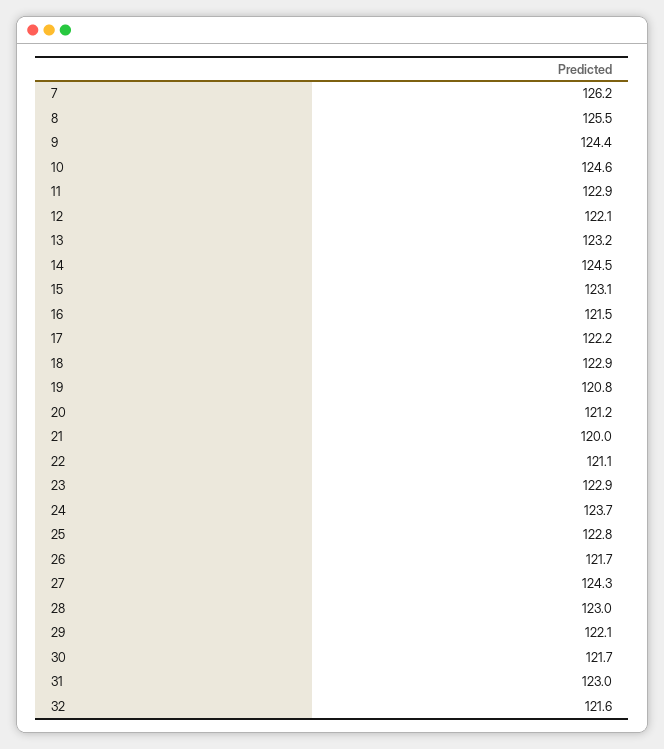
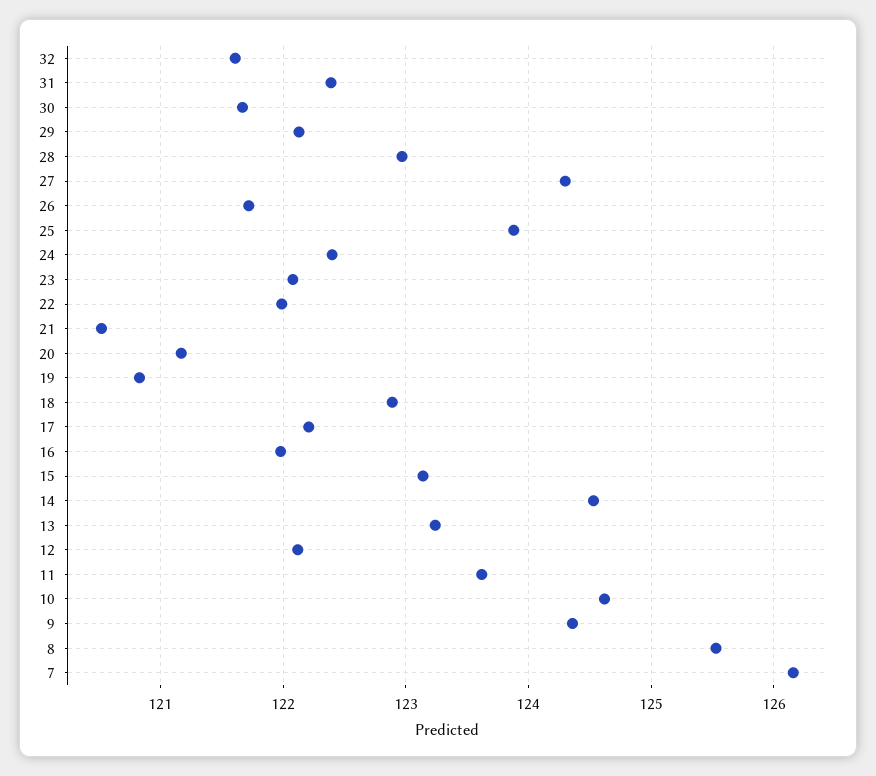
  {
    "7": 126.2,
    "8": 125.5,
    "9": 124.4,
    "10": 124.6,
-   "11": 122.9,
+   "11": 123.6,
    "12": 122.1,
    "13": 123.2,
    "14": 124.5,
    "15": 123.1,
-   "16": 121.5,
+   "16": 122,
    "17": 122.2,
    "18": 122.9,
    "19": 120.8,
    "20": 121.2,
-   "21": 120,
+   "21": 120.5,
-   "22": 121.1,
+   "22": 122,
-   "23": 122.9,
+   "23": 122.1,
-   "24": 123.7,
+   "24": 122.4,
-   "25": 122.8,
+   "25": 123.9,
    "26": 121.7,
    "27": 124.3,
    "28": 123,
    "29": 122.1,
    "30": 121.7,
-   "31": 123,
+   "31": 122.4,
    "32": 121.6
  }

